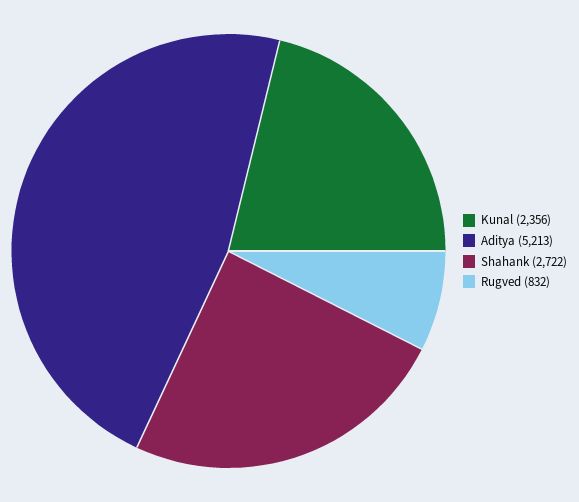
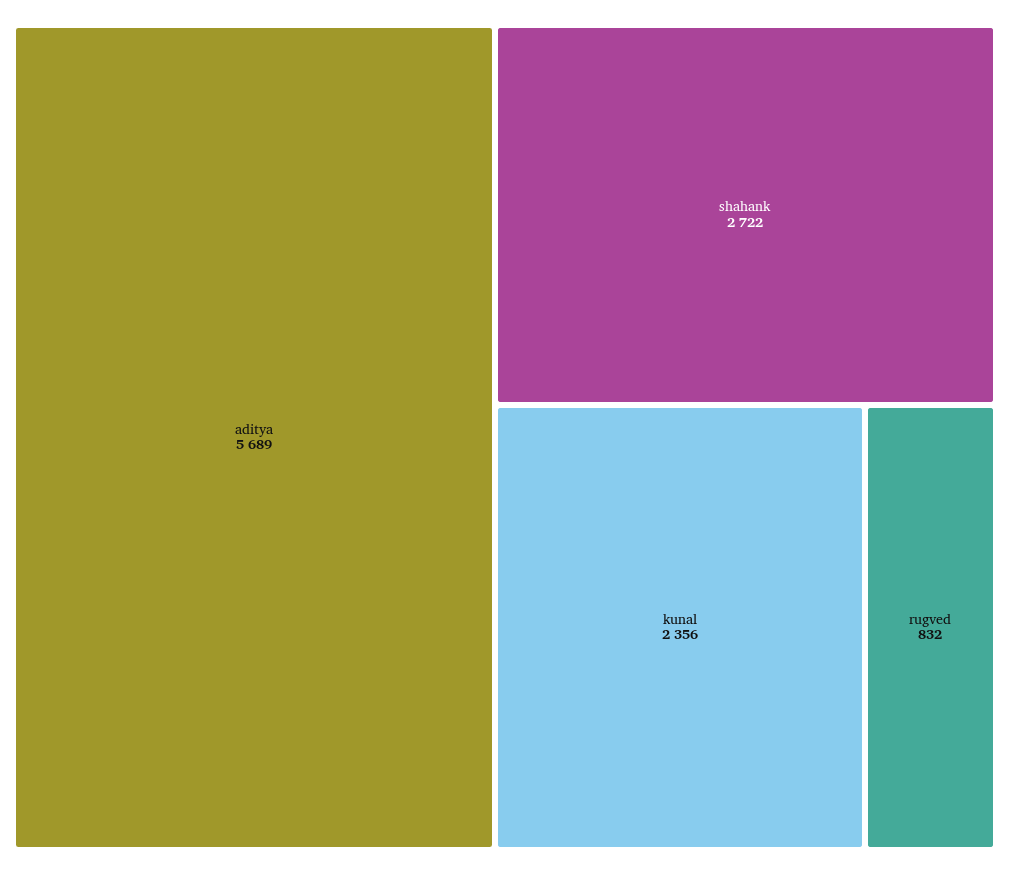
  {
    "Kunal": 2356,
-   "Aditya": 5213,
+   "Aditya": 5689,
    "Shahank": 2722,
    "Rugved": 832
  }

